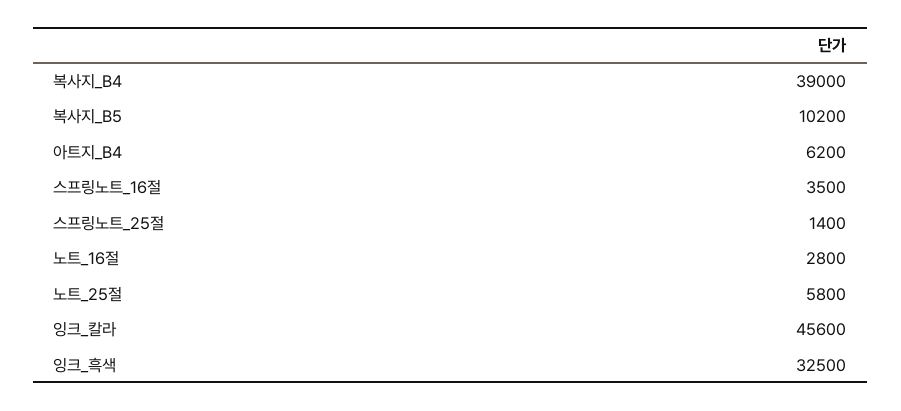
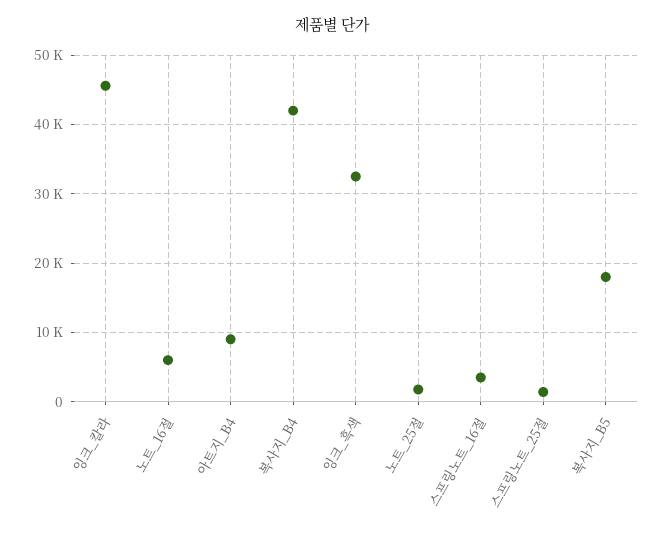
  {
-   "복사지_B4": 39000,
+   "복사지_B4": 42000,
-   "복사지_B5": 10200,
+   "복사지_B5": 18000,
-   "아트지_B4": 6200,
+   "아트지_B4": 9000,
    "스프링노트_16절": 3500,
    "스프링노트_25절": 1400,
-   "노트_16절": 2800,
+   "노트_16절": 6000,
-   "노트_25절": 5800,
+   "노트_25절": 2000,
    "잉크_칼라": 45600,
    "잉크_흑색": 32500
  }

